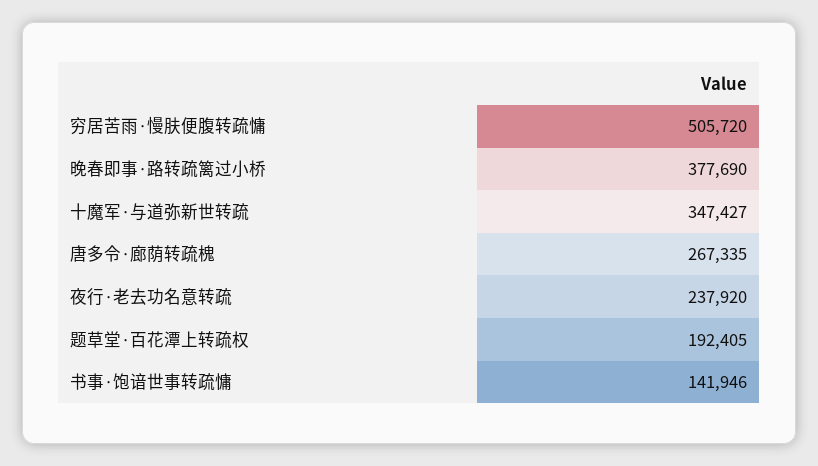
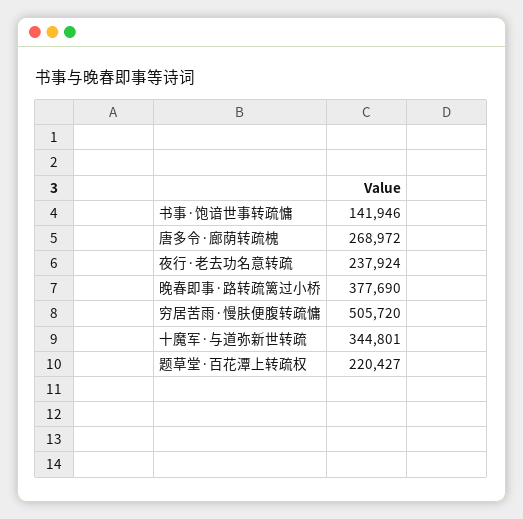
  {
    "穷居苦雨·慢肤便腹转疏慵": 505720,
    "晚春即事·路转疏篱过小桥": 377690,
-   "十魔军·与道弥新世转疏": 347427,
+   "十魔军·与道弥新世转疏": 344801,
-   "唐多令·廊荫转疏槐": 267335,
+   "唐多令·廊荫转疏槐": 268972,
-   "夜行·老去功名意转疏": 237920,
+   "夜行·老去功名意转疏": 237924,
-   "题草堂·百花潭上转疏权": 192405,
+   "题草堂·百花潭上转疏权": 220427,
    "书事·饱谙世事转疏慵": 141946
  }

